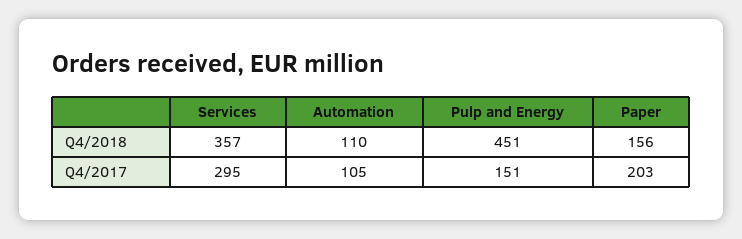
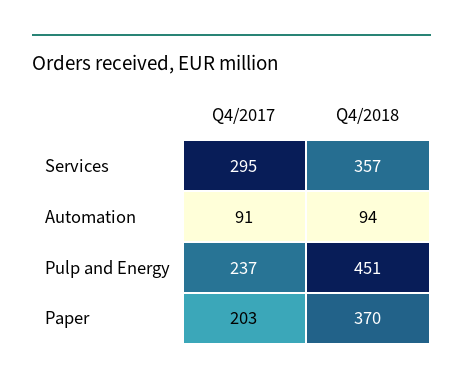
  {
    "Services": {
      "Q4/2018": 357,
      "Q4/2017": 295
    },
    "Automation": {
-     "Q4/2018": 110,
+     "Q4/2018": 94,
-     "Q4/2017": 105
+     "Q4/2017": 91
    },
    "Pulp and Energy": {
      "Q4/2018": 451,
-     "Q4/2017": 151
+     "Q4/2017": 237
    },
    "Paper": {
-     "Q4/2018": 156,
+     "Q4/2018": 370,
      "Q4/2017": 203
    }
  }

